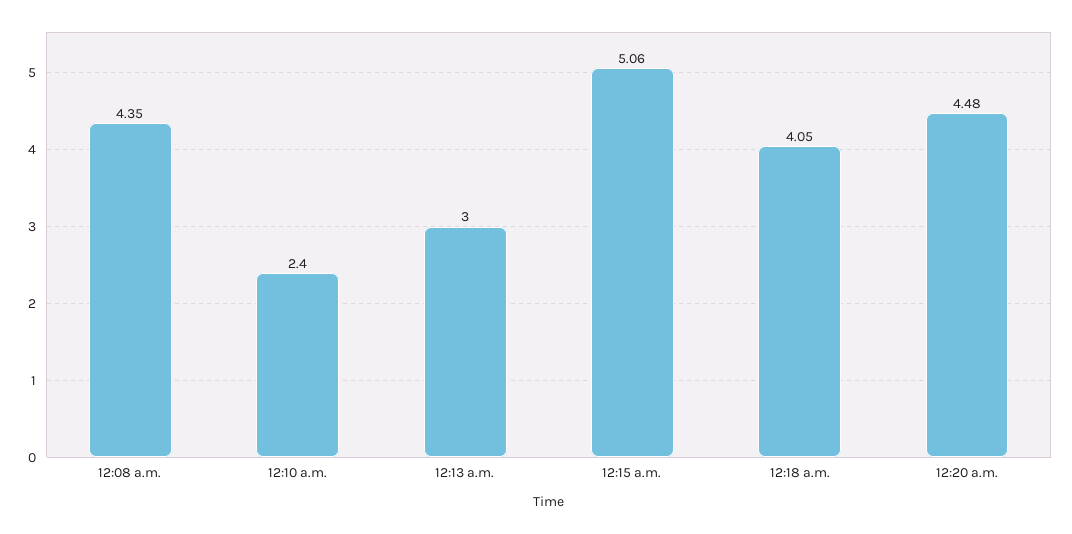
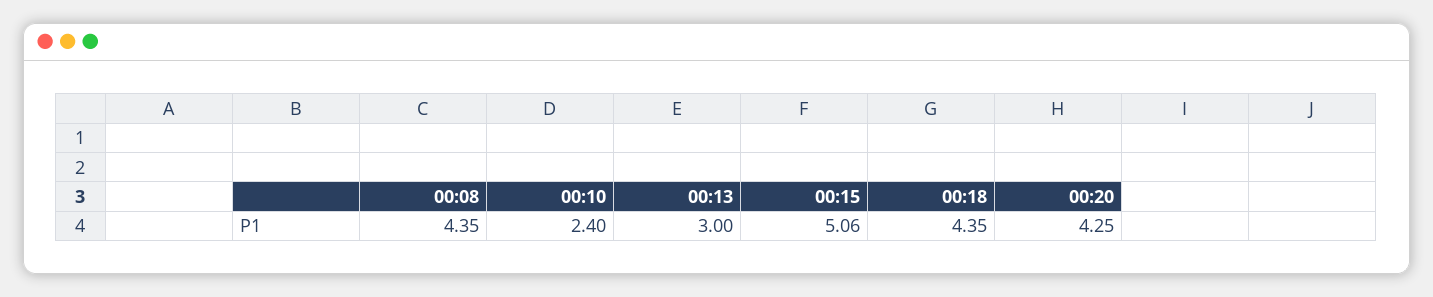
  {
    "12:08 a.m.": 4.35,
    "12:10 a.m.": 2.4,
    "12:13 a.m.": 3,
    "12:15 a.m.": 5.06,
-   "12:18 a.m.": 4.05,
+   "12:18 a.m.": 4.35,
-   "12:20 a.m.": 4.48
+   "12:20 a.m.": 4.25
  }

